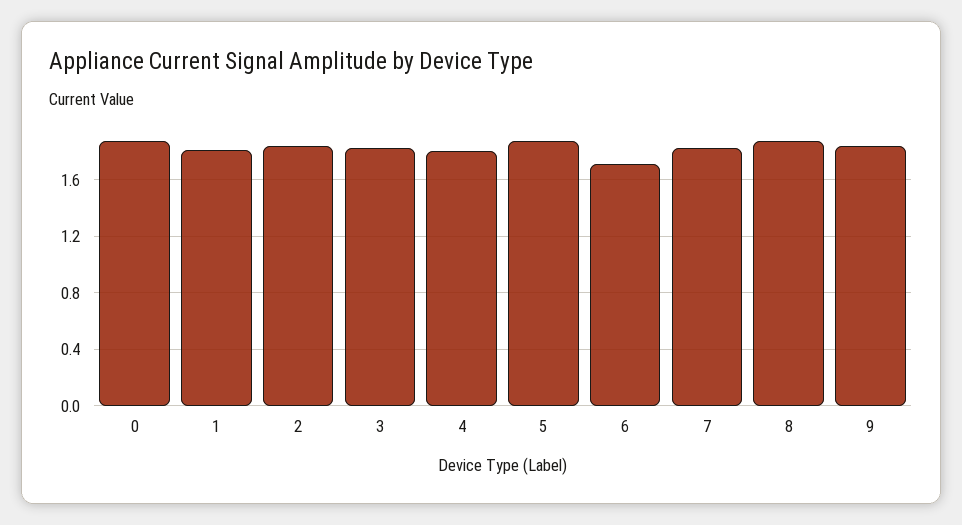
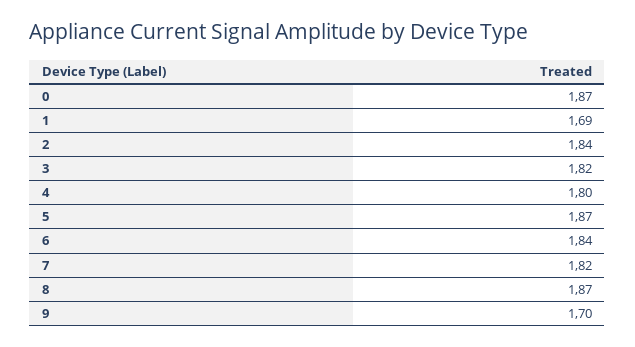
  {
    "0": 1.87,
-   "1": 1.8,
+   "1": 1.69,
    "2": 1.84,
    "3": 1.82,
    "4": 1.8,
    "5": 1.87,
-   "6": 1.7,
+   "6": 1.84,
    "7": 1.82,
    "8": 1.87,
-   "9": 1.85
+   "9": 1.7
  }

